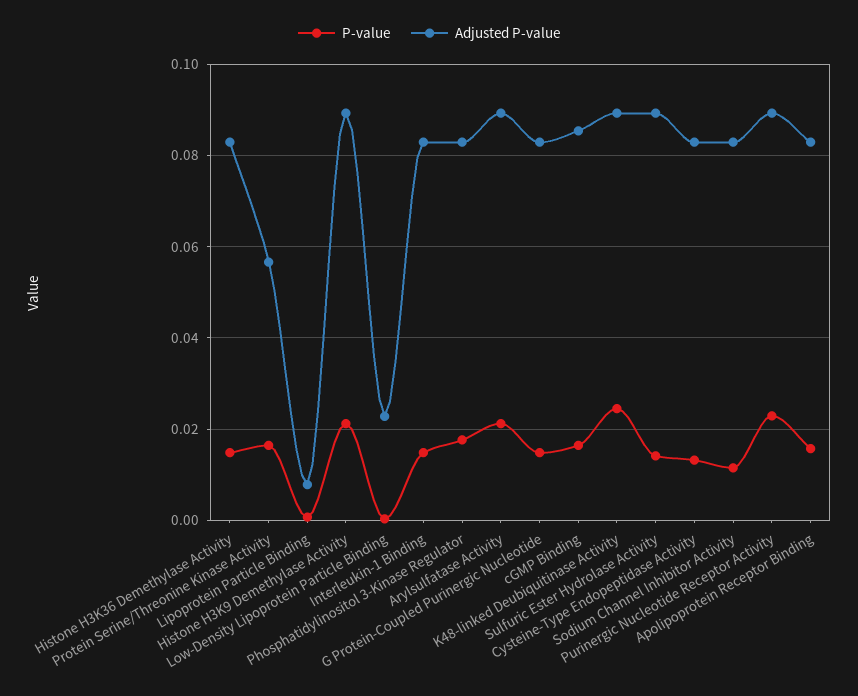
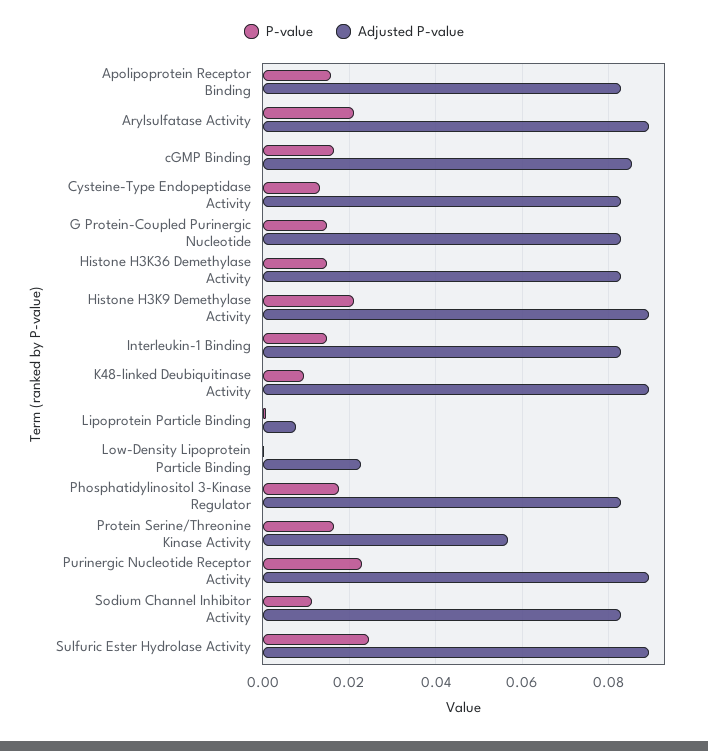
  {
    "P-value": {
      "Histone H3K36 Demethylase Activity": 0.014,
      "Protein Serine/Threonine Kinase Activity": 0.016,
      "Lipoprotein Particle Binding": 0,
      "Histone H3K9 Demethylase Activity": 0.022,
      "Low-Density Lipoprotein Particle Binding": 0,
      "Interleukin-1 Binding": 0.014,
      "Phosphatidylinositol 3-Kinase Regulator": 0.018,
      "Arylsulfatase Activity": 0.022,
      "G Protein-Coupled Purinergic Nucleotide": 0.014,
      "cGMP Binding": 0.016,
-     "K48-linked Deubiquitinase Activity": 0.024,
+     "K48-linked Deubiquitinase Activity": 0.01,
-     "Sulfuric Ester Hydrolase Activity": 0.014,
+     "Sulfuric Ester Hydrolase Activity": 0.024,
      "Cysteine-Type Endopeptidase Activity": 0.014,
      "Sodium Channel Inhibitor Activity": 0.012,
      "Purinergic Nucleotide Receptor Activity": 0.022,
      "Apolipoprotein Receptor Binding": 0.016
    },
    "Adjusted P-value": {
      "Histone H3K36 Demethylase Activity": 0.082,
      "Protein Serine/Threonine Kinase Activity": 0.056,
      "Lipoprotein Particle Binding": 0.008,
      "Histone H3K9 Demethylase Activity": 0.09,
      "Low-Density Lipoprotein Particle Binding": 0.022,
      "Interleukin-1 Binding": 0.082,
      "Phosphatidylinositol 3-Kinase Regulator": 0.082,
      "Arylsulfatase Activity": 0.09,
      "G Protein-Coupled Purinergic Nucleotide": 0.082,
      "cGMP Binding": 0.086,
      "K48-linked Deubiquitinase Activity": 0.09,
      "Sulfuric Ester Hydrolase Activity": 0.09,
      "Cysteine-Type Endopeptidase Activity": 0.082,
      "Sodium Channel Inhibitor Activity": 0.082,
      "Purinergic Nucleotide Receptor Activity": 0.09,
      "Apolipoprotein Receptor Binding": 0.082
    }
  }

